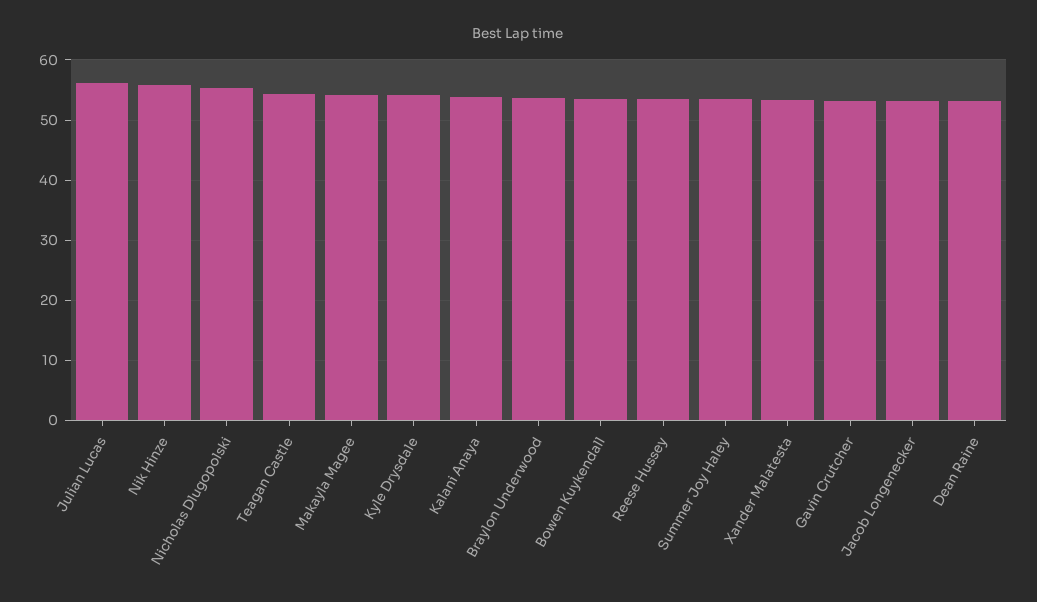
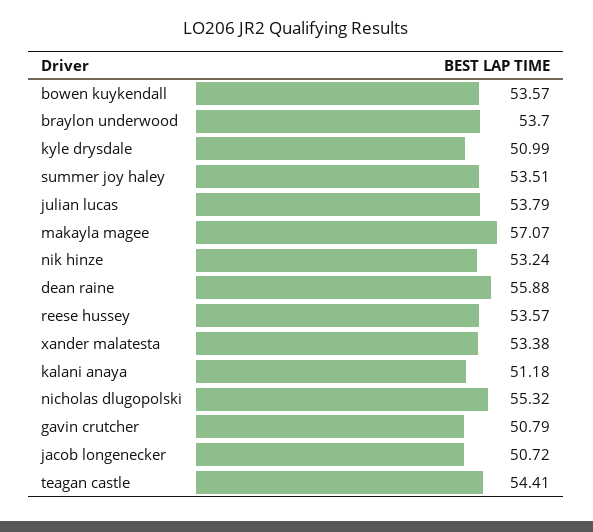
  {
-   "Julian Lucas": 56,
+   "Julian Lucas": 53.79,
-   "Nik Hinze": 56,
+   "Nik Hinze": 53.24,
    "Nicholas Dlugopolski": 55.32,
    "Teagan Castle": 54.41,
-   "Makayla Magee": 54,
+   "Makayla Magee": 57.07,
-   "Kyle Drysdale": 54,
+   "Kyle Drysdale": 50.99,
-   "Kalani Anaya": 54,
+   "Kalani Anaya": 51.18,
    "Braylon Underwood": 53.7,
    "Bowen Kuykendall": 53.57,
    "Reese Hussey": 53.57,
    "Summer Joy Haley": 53.51,
    "Xander Malatesta": 53.38,
-   "Gavin Crutcher": 53,
+   "Gavin Crutcher": 50.79,
-   "Jacob Longenecker": 53,
+   "Jacob Longenecker": 50.72,
-   "Dean Raine": 53
+   "Dean Raine": 55.88
  }

